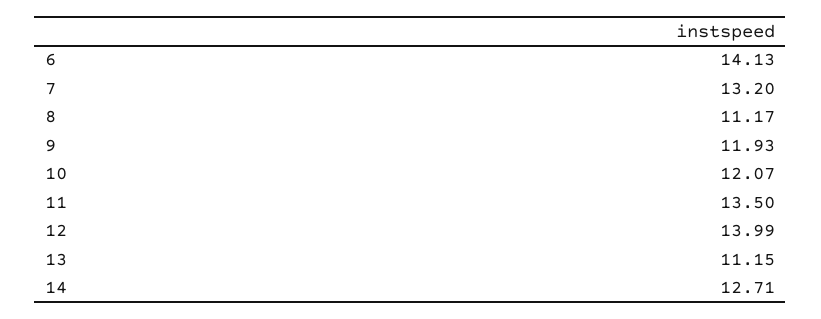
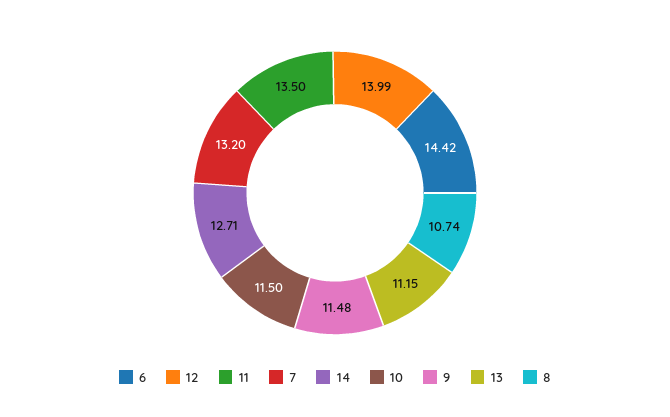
  {
-   "6": 14.13,
+   "6": 14.42,
    "7": 13.2,
-   "8": 11.17,
+   "8": 10.74,
-   "9": 11.93,
+   "9": 11.48,
-   "10": 12.07,
+   "10": 11.5,
    "11": 13.5,
    "12": 13.99,
    "13": 11.15,
    "14": 12.71
  }

